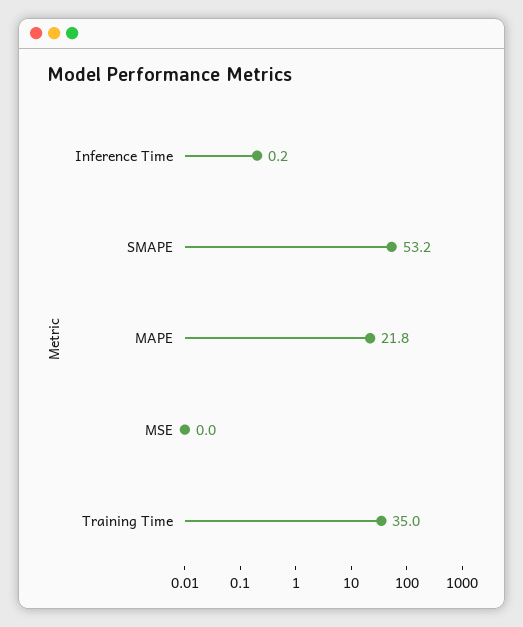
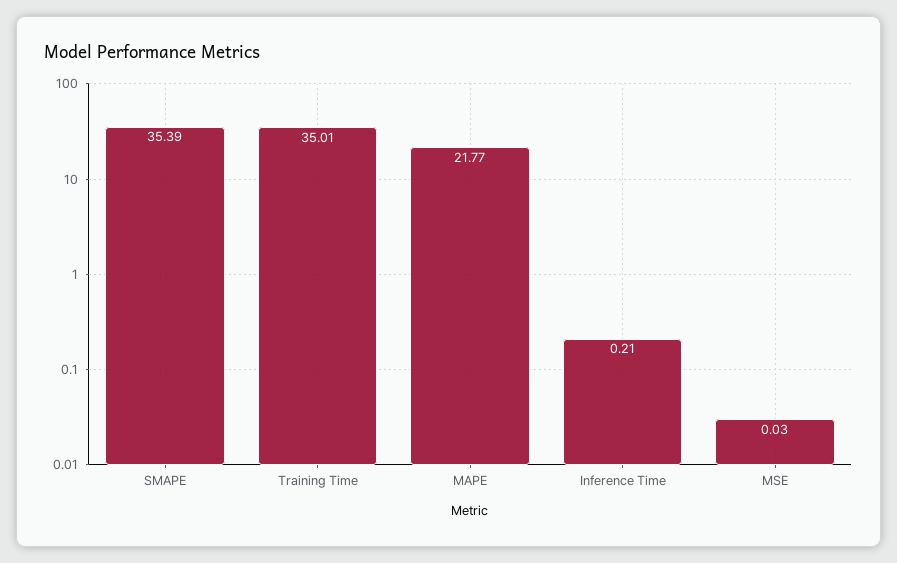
  {
    "Inference Time": 0.21,
-   "SMAPE": 53.2,
+   "SMAPE": 35.39,
    "MAPE": 21.77,
    "MSE": 0.03,
    "Training Time": 35.01
  }

